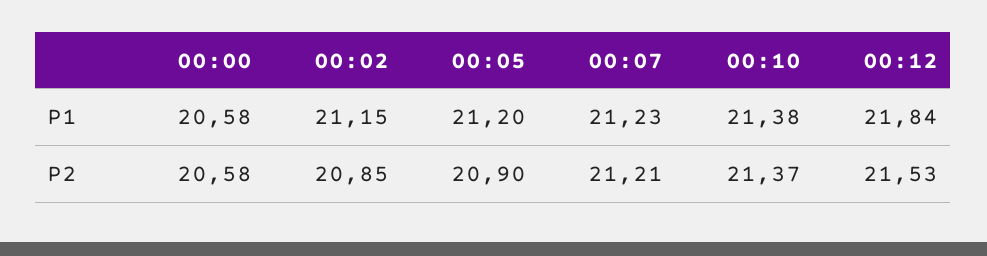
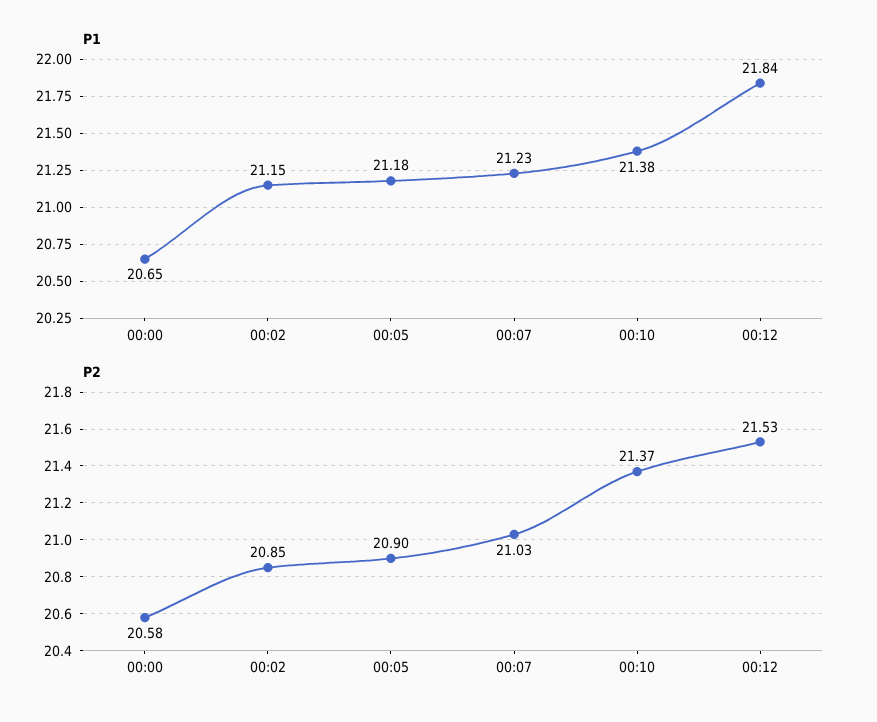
  {
    "P1": {
-     "00:00": 20.58,
+     "00:00": 20.65,
      "00:02": 21.15,
-     "00:05": 21.2,
+     "00:05": 21.18,
      "00:07": 21.23,
      "00:10": 21.38,
      "00:12": 21.84
    },
    "P2": {
      "00:00": 20.58,
      "00:02": 20.85,
      "00:05": 20.9,
-     "00:07": 21.21,
+     "00:07": 21.03,
      "00:10": 21.37,
      "00:12": 21.53
    }
  }

